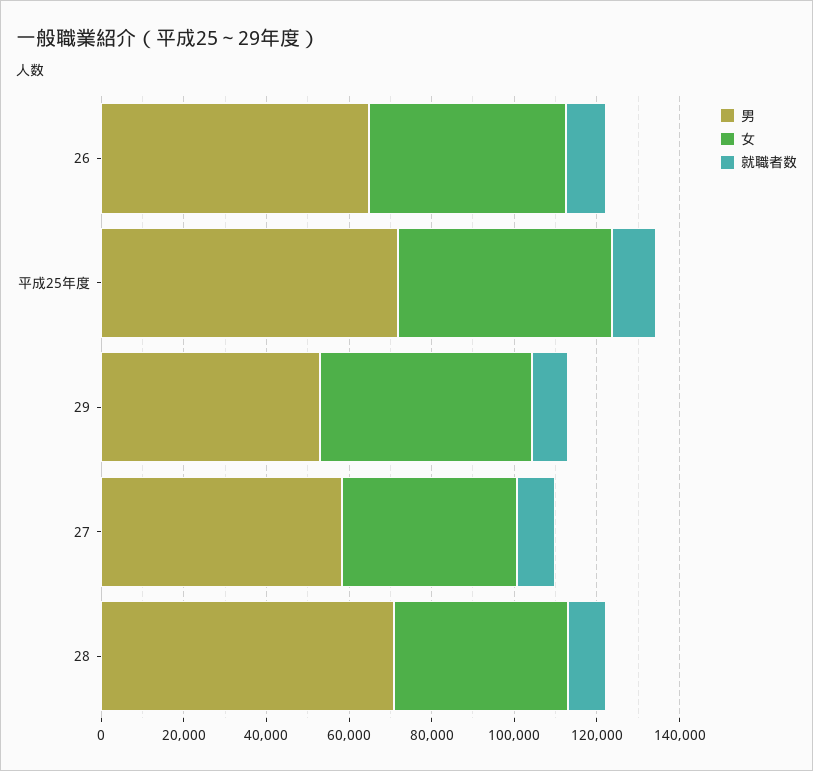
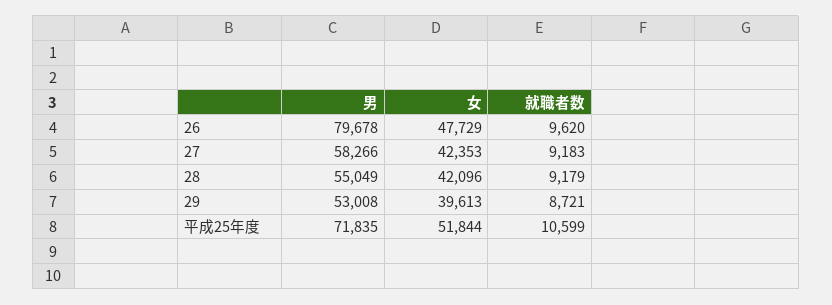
  {
    "男": {
-     "26": 65000,
+     "26": 79678,
      "平成25年度": 71835,
      "29": 53008,
      "27": 58266,
-     "28": 70000
+     "28": 55049
    },
    "女": {
      "26": 47729,
      "平成25年度": 51844,
-     "29": 50000,
+     "29": 39613,
      "27": 42353,
      "28": 42096
    },
    "就職者数": {
      "26": 9620,
      "平成25年度": 10599,
      "29": 8721,
      "27": 9183,
      "28": 9179
    }
  }

